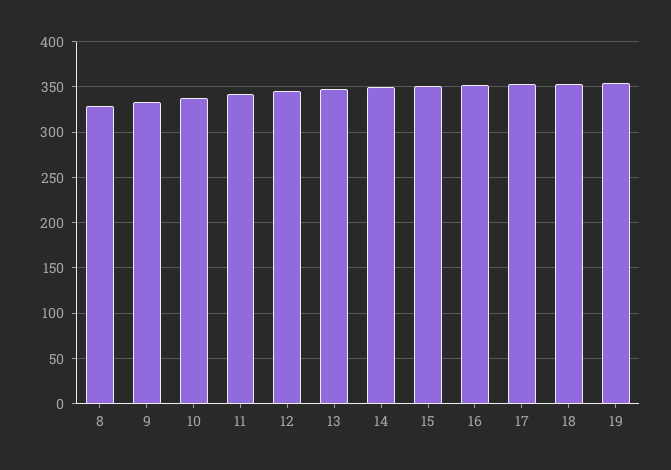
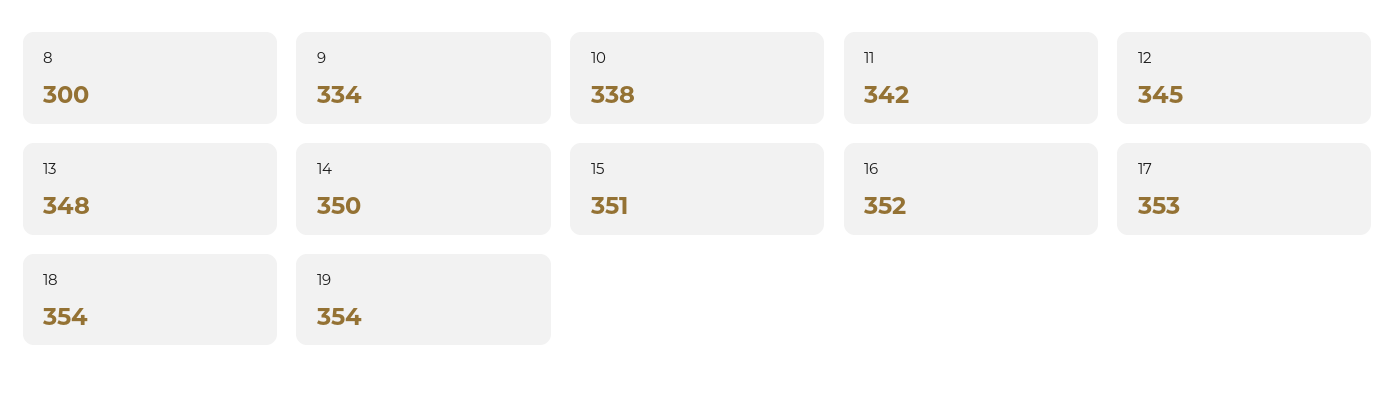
  {
-   "8": 330,
+   "8": 300,
    "9": 334,
    "10": 338,
    "11": 342,
    "12": 345,
    "13": 348,
    "14": 350,
    "15": 351,
    "16": 352,
    "17": 353,
    "18": 354,
    "19": 354
  }

